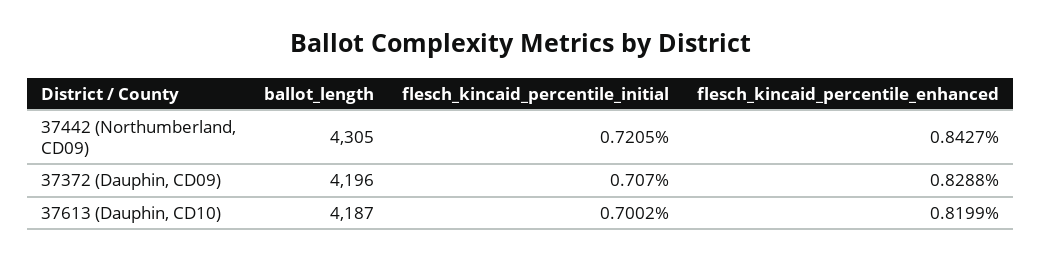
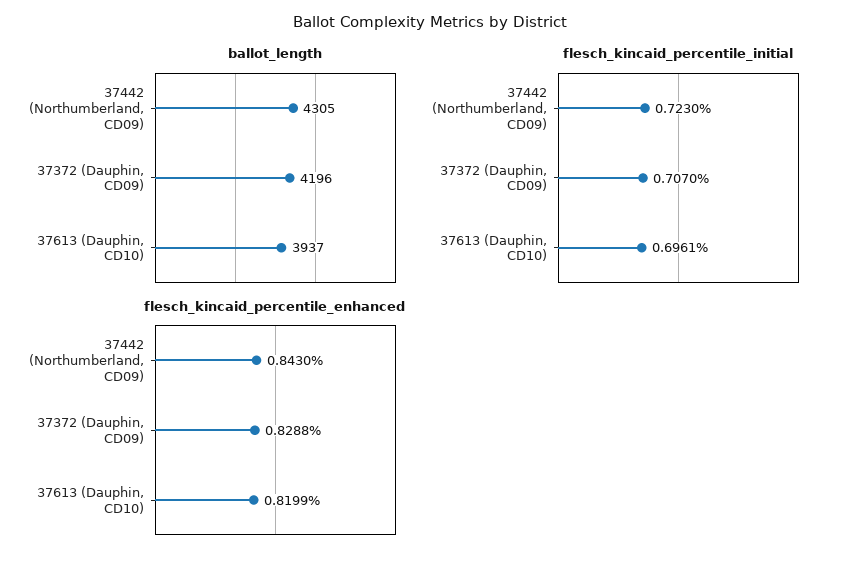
  {
    "ballot_length": {
      "37442 (Northumberland, CD09)": 4305,
      "37372 (Dauphin, CD09)": 4196,
-     "37613 (Dauphin, CD10)": 4187
+     "37613 (Dauphin, CD10)": 3937
    },
    "flesch_kincaid_percentile_initial": {
-     "37442 (Northumberland, CD09)": 0.7205,
+     "37442 (Northumberland, CD09)": 0.723,
      "37372 (Dauphin, CD09)": 0.707,
-     "37613 (Dauphin, CD10)": 0.7002
+     "37613 (Dauphin, CD10)": 0.6961
    },
    "flesch_kincaid_percentile_enhanced": {
-     "37442 (Northumberland, CD09)": 0.8427,
+     "37442 (Northumberland, CD09)": 0.843,
      "37372 (Dauphin, CD09)": 0.8288,
      "37613 (Dauphin, CD10)": 0.8199
    }
  }

